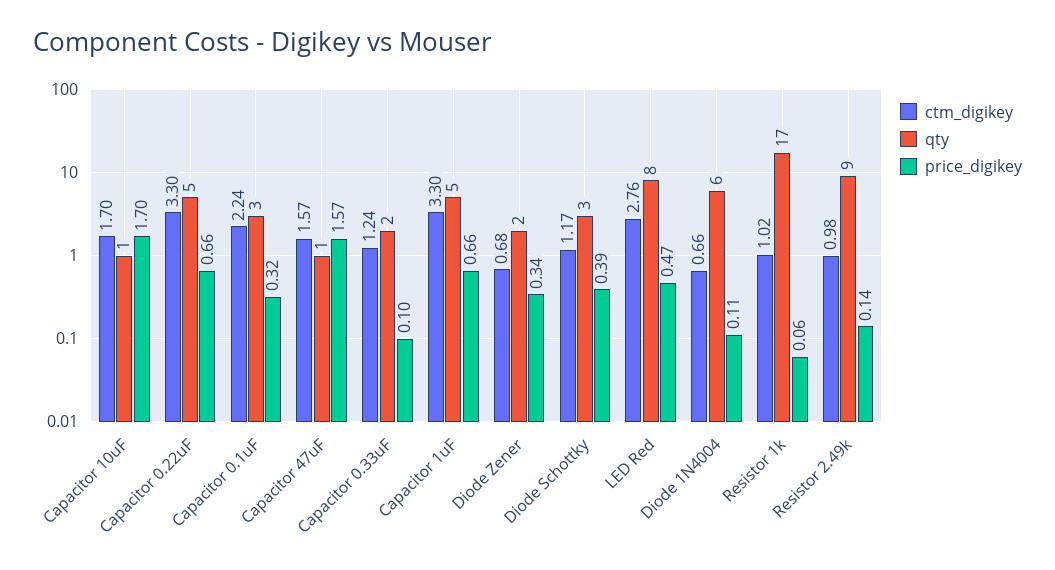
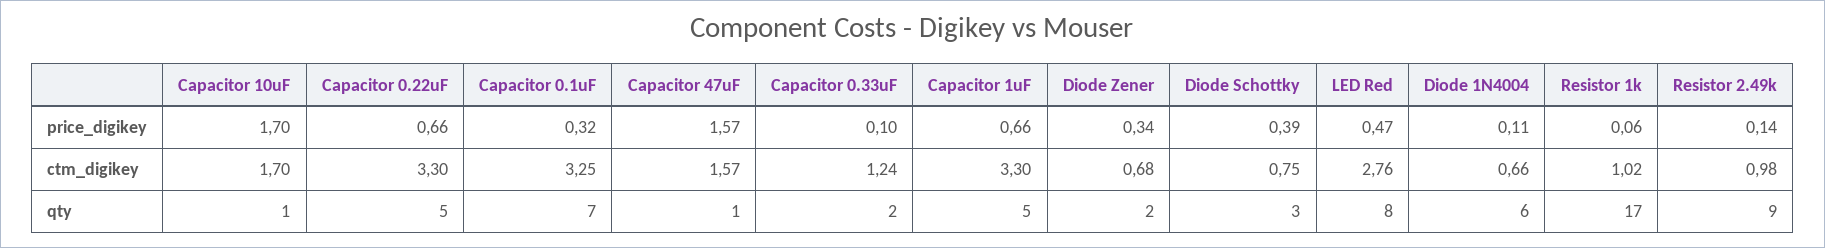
  {
    "ctm_digikey": {
      "Capacitor 10uF": 1.7,
      "Capacitor 0.22uF": 3.3,
-     "Capacitor 0.1uF": 2.24,
+     "Capacitor 0.1uF": 3.25,
      "Capacitor 47uF": 1.57,
      "Capacitor 0.33uF": 1.24,
      "Capacitor 1uF": 3.3,
      "Diode Zener": 0.68,
-     "Diode Schottky": 1.17,
+     "Diode Schottky": 0.75,
      "LED Red": 2.76,
      "Diode 1N4004": 0.66,
      "Resistor 1k": 1.02,
      "Resistor 2.49k": 0.98
    },
    "qty": {
      "Capacitor 10uF": 1,
      "Capacitor 0.22uF": 5,
-     "Capacitor 0.1uF": 3,
+     "Capacitor 0.1uF": 7,
      "Capacitor 47uF": 1,
      "Capacitor 0.33uF": 2,
      "Capacitor 1uF": 5,
      "Diode Zener": 2,
      "Diode Schottky": 3,
      "LED Red": 8,
      "Diode 1N4004": 6,
      "Resistor 1k": 17,
      "Resistor 2.49k": 9
    },
    "price_digikey": {
      "Capacitor 10uF": 1.7,
      "Capacitor 0.22uF": 0.66,
      "Capacitor 0.1uF": 0.32,
      "Capacitor 47uF": 1.57,
      "Capacitor 0.33uF": 0.1,
      "Capacitor 1uF": 0.66,
      "Diode Zener": 0.34,
      "Diode Schottky": 0.39,
      "LED Red": 0.47,
      "Diode 1N4004": 0.11,
      "Resistor 1k": 0.06,
      "Resistor 2.49k": 0.14
    }
  }

